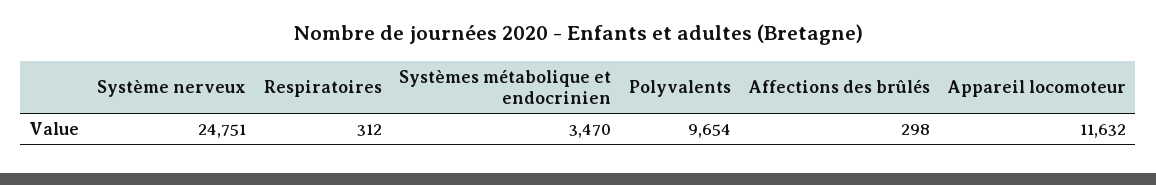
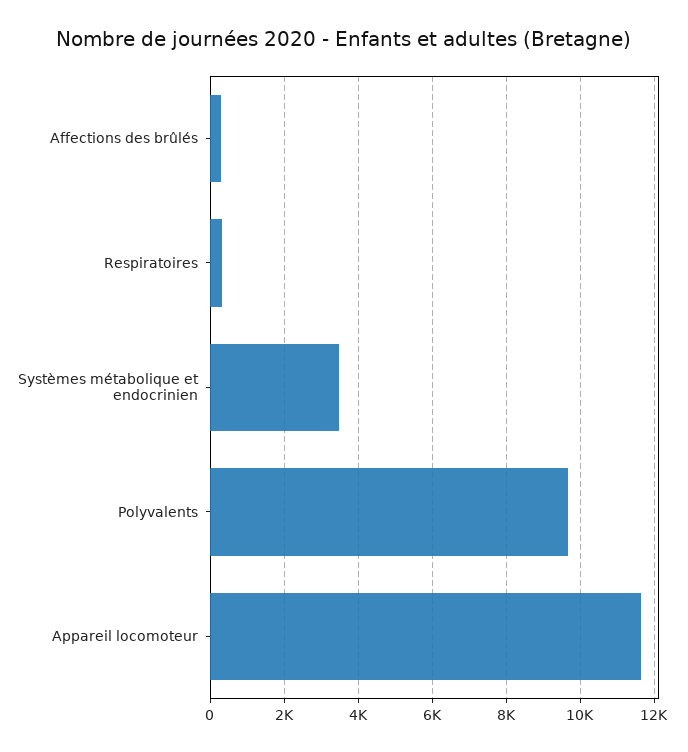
  {
-   "Système nerveux": 24751,
    "Respiratoires": 312,
    "Systèmes métabolique et endocrinien": 3470,
    "Polyvalents": 9654,
    "Affections des brûlés": 298,
    "Appareil locomoteur": 11632
  }

